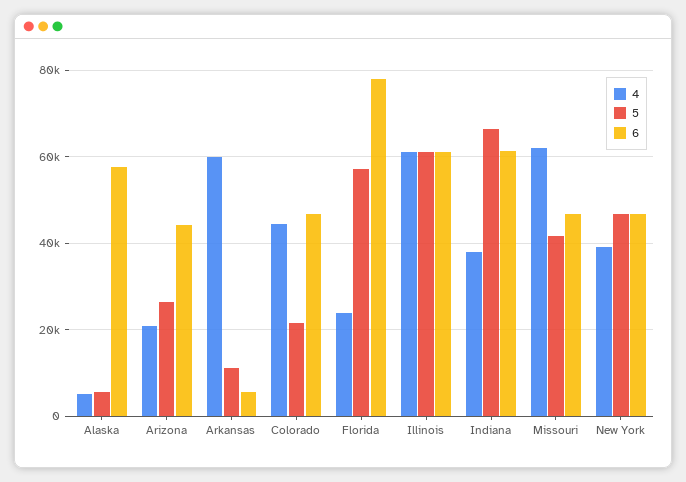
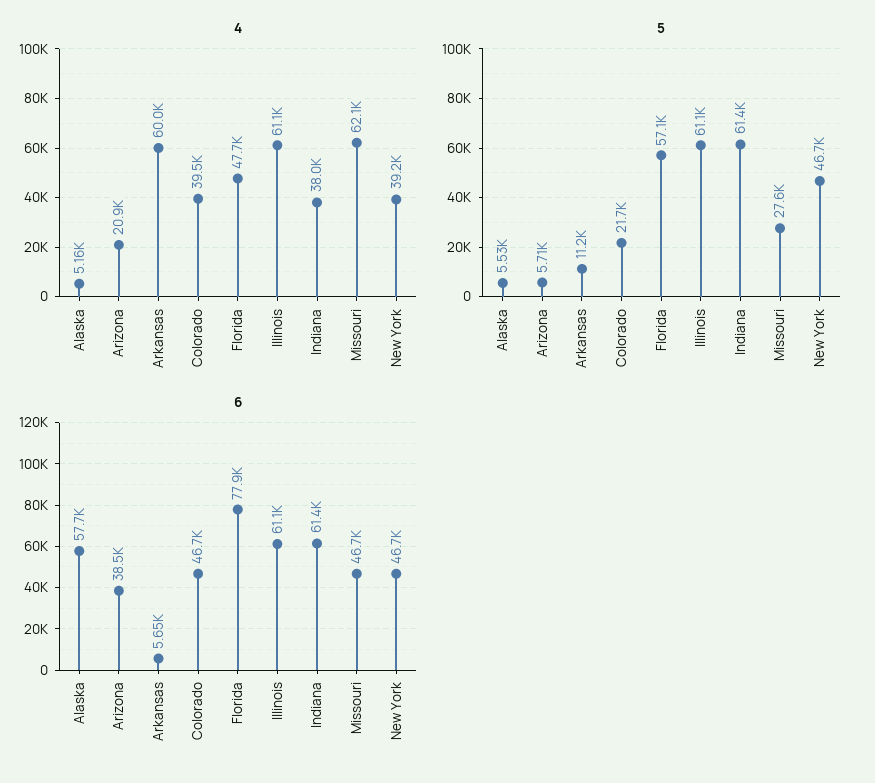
  {
    "4": {
      "Alaska": 5160,
      "Arizona": 20900,
      "Arkansas": 60000,
-     "Colorado": 44000,
+     "Colorado": 39500,
-     "Florida": 24000,
+     "Florida": 47700,
      "Illinois": 61100,
      "Indiana": 38000,
      "Missouri": 62100,
      "New York": 39200
    },
    "5": {
      "Alaska": 5530,
-     "Arizona": 26000,
+     "Arizona": 5710,
      "Arkansas": 11200,
      "Colorado": 21700,
      "Florida": 57100,
      "Illinois": 61100,
-     "Indiana": 66000,
+     "Indiana": 61400,
-     "Missouri": 42000,
+     "Missouri": 27600,
      "New York": 46700
    },
    "6": {
      "Alaska": 57700,
-     "Arizona": 44000,
+     "Arizona": 38500,
      "Arkansas": 5650,
      "Colorado": 46700,
      "Florida": 77900,
      "Illinois": 61100,
      "Indiana": 61400,
      "Missouri": 46700,
      "New York": 46700
    }
  }

